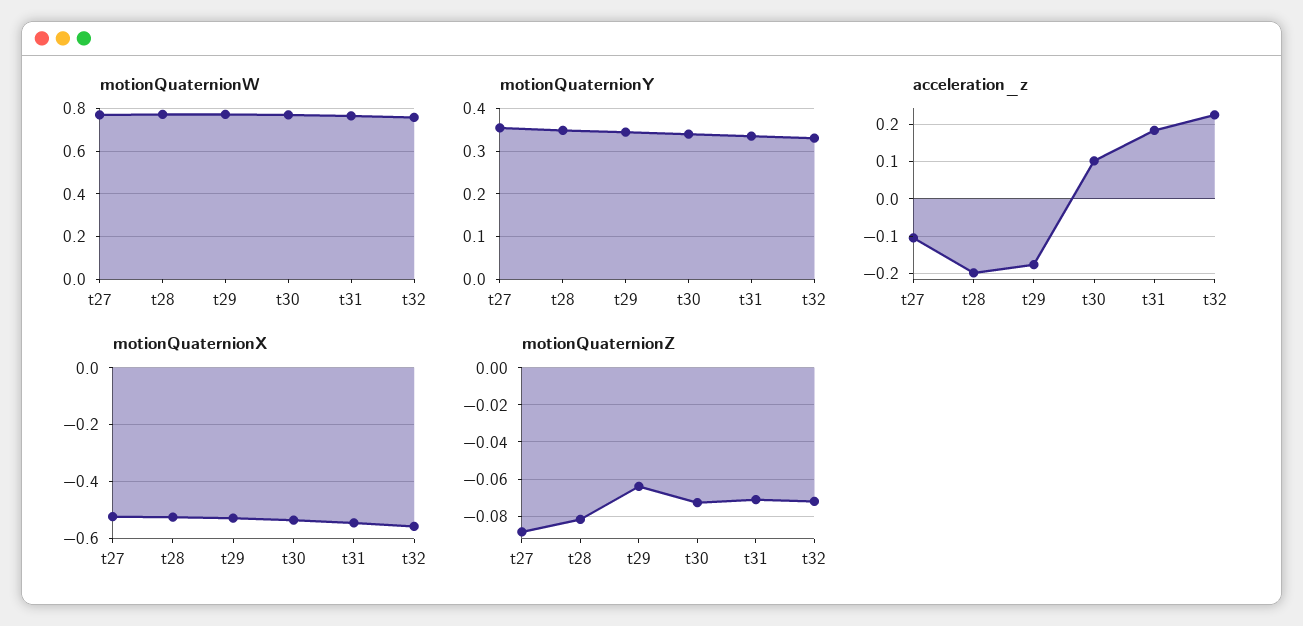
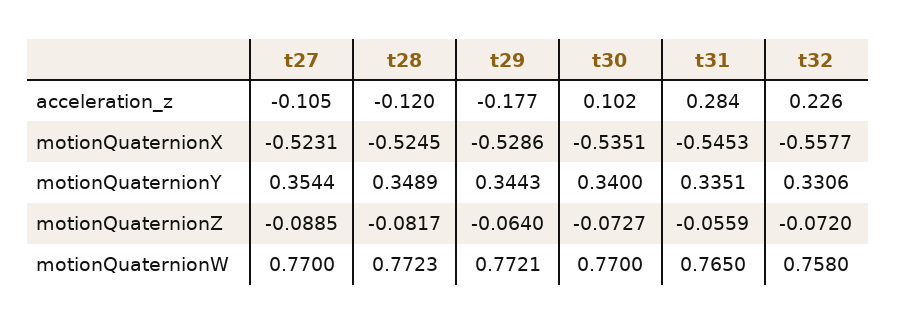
  {
    "motionQuaternionW": {
      "t27": 0.77,
      "t28": 0.7723,
      "t29": 0.7721,
      "t30": 0.77,
      "t31": 0.765,
      "t32": 0.758
    },
    "motionQuaternionY": {
      "t27": 0.3544,
      "t28": 0.3489,
      "t29": 0.3443,
      "t30": 0.34,
      "t31": 0.3351,
      "t32": 0.3306
    },
    "acceleration_z": {
      "t27": -0.105,
-     "t28": -0.2,
+     "t28": -0.12,
      "t29": -0.177,
      "t30": 0.102,
-     "t31": 0.18,
+     "t31": 0.284,
      "t32": 0.226
    },
    "motionQuaternionX": {
      "t27": -0.5231,
      "t28": -0.5245,
      "t29": -0.5286,
      "t30": -0.5351,
      "t31": -0.5453,
      "t32": -0.5577
    },
    "motionQuaternionZ": {
      "t27": -0.0885,
      "t28": -0.0817,
      "t29": -0.064,
      "t30": -0.0727,
-     "t31": -0.07,
+     "t31": -0.0559,
      "t32": -0.072
    }
  }

